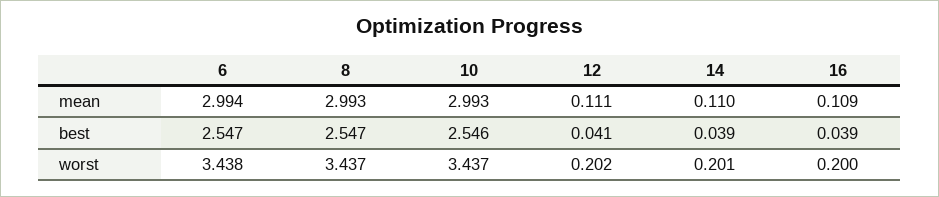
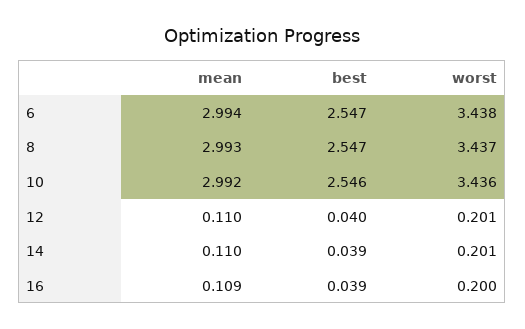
  {
    "6": {
      "mean": 2.994,
      "best": 2.547,
      "worst": 3.438
    },
    "8": {
      "mean": 2.993,
      "best": 2.547,
      "worst": 3.437
    },
    "10": {
-     "mean": 2.993,
+     "mean": 2.992,
      "best": 2.546,
-     "worst": 3.437
+     "worst": 3.436
    },
    "12": {
-     "mean": 0.111,
+     "mean": 0.11,
-     "best": 0.041,
+     "best": 0.04,
-     "worst": 0.202
+     "worst": 0.201
    },
    "14": {
      "mean": 0.11,
      "best": 0.039,
      "worst": 0.201
    },
    "16": {
      "mean": 0.109,
      "best": 0.039,
      "worst": 0.2
    }
  }

